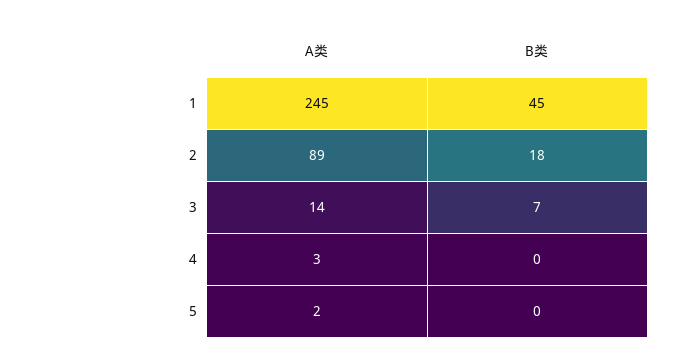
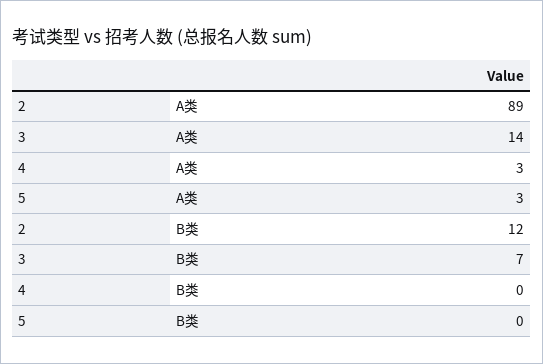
  {
    "A类": {
-     "1": 245,
      "2": 89,
      "3": 14,
      "4": 3,
-     "5": 2
+     "5": 3
    },
    "B类": {
-     "1": 45,
-     "2": 18,
+     "2": 12,
      "3": 7,
      "4": 0,
      "5": 0
    }
  }

